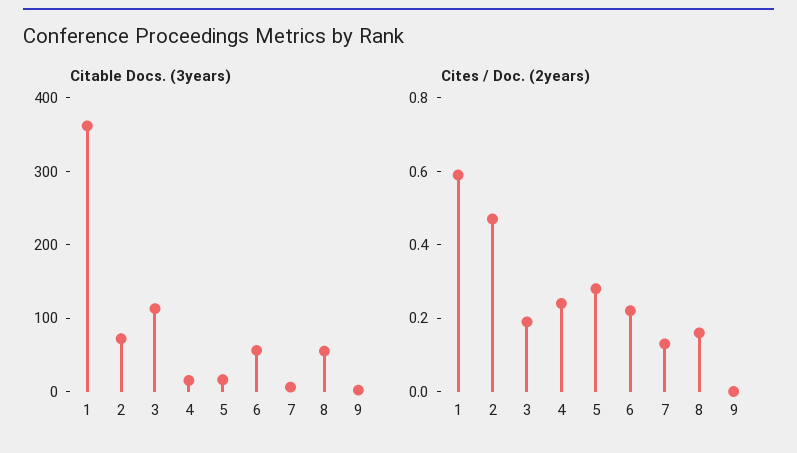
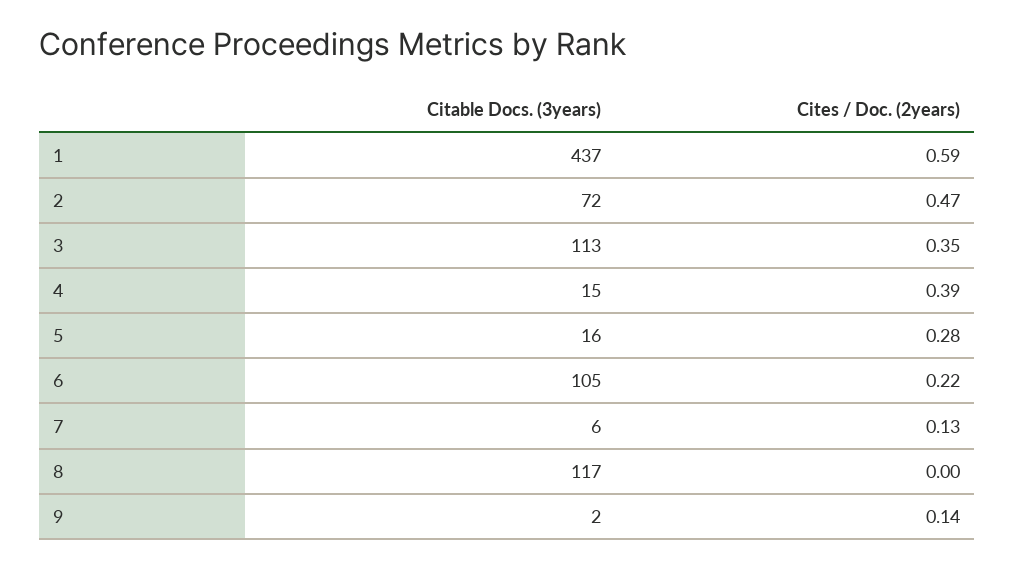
  {
    "Citable Docs. (3years)": {
-     "1": 360,
+     "1": 437,
      "2": 72,
      "3": 113,
      "4": 15,
      "5": 16,
-     "6": 60,
+     "6": 105,
      "7": 6,
-     "8": 60,
+     "8": 117,
      "9": 2
    },
    "Cites / Doc. (2years)": {
      "1": 0.59,
      "2": 0.47,
-     "3": 0.2,
+     "3": 0.35,
-     "4": 0.25,
+     "4": 0.39,
      "5": 0.28,
      "6": 0.22,
      "7": 0.13,
-     "8": 0.15,
+     "8": 0,
-     "9": 0
+     "9": 0.14
    }
  }

